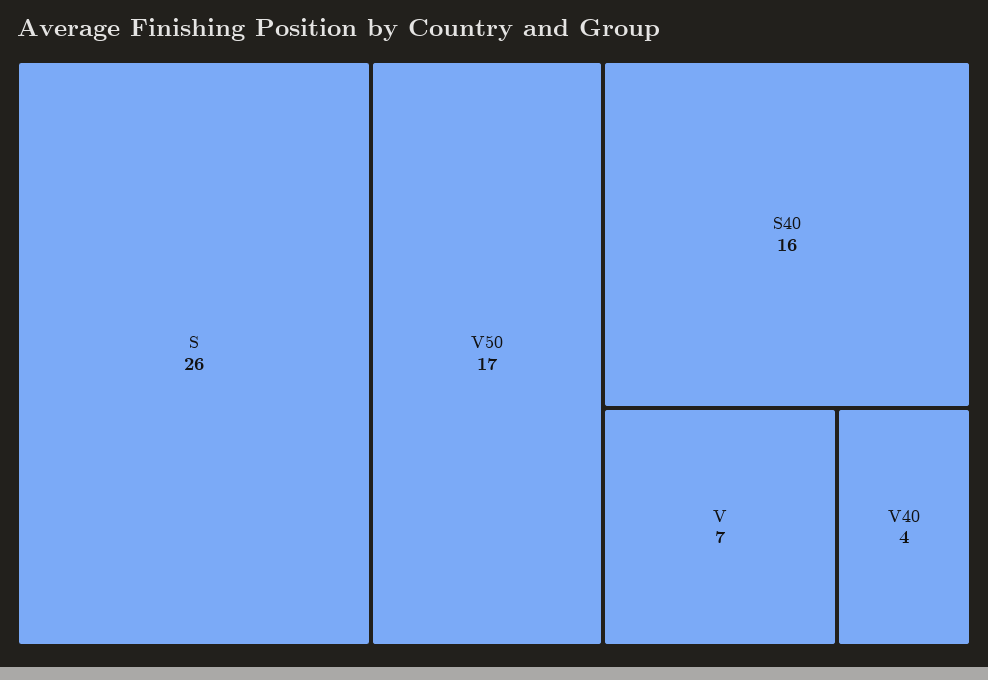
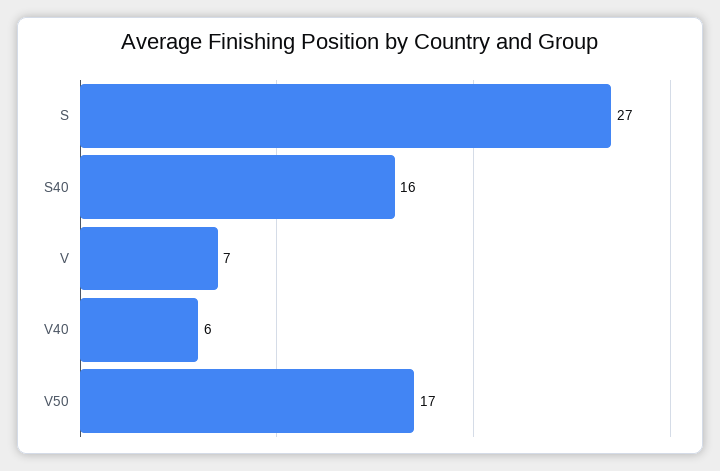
  {
-   "S": 26,
+   "S": 27,
    "V50": 17,
    "S40": 16,
    "V": 7,
-   "V40": 4
+   "V40": 6
  }

